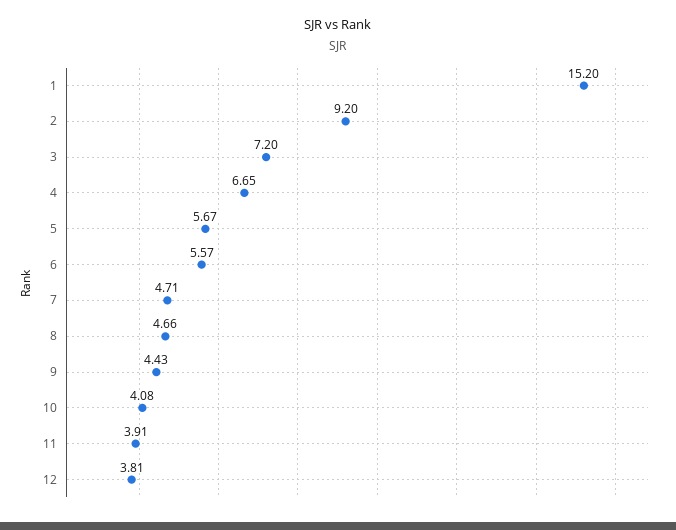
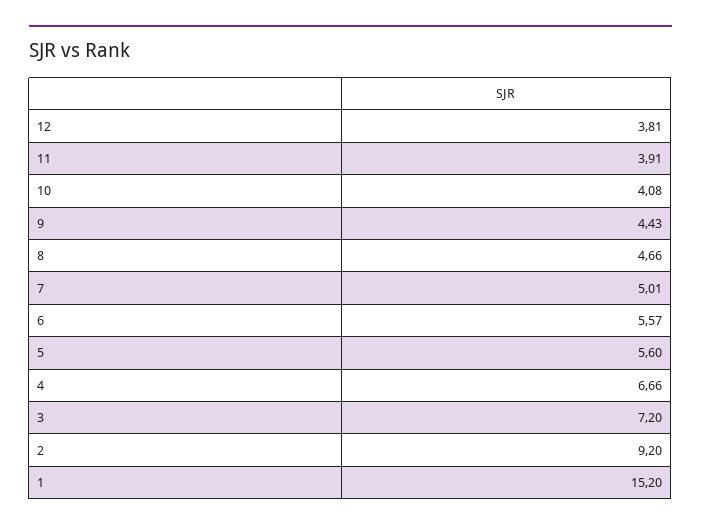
  {
    "1": 15.2,
    "2": 9.2,
    "3": 7.2,
-   "4": 6.65,
+   "4": 6.66,
-   "5": 5.67,
+   "5": 5.6,
    "6": 5.57,
-   "7": 4.71,
+   "7": 5.01,
    "8": 4.66,
    "9": 4.43,
    "10": 4.08,
    "11": 3.91,
    "12": 3.81
  }

